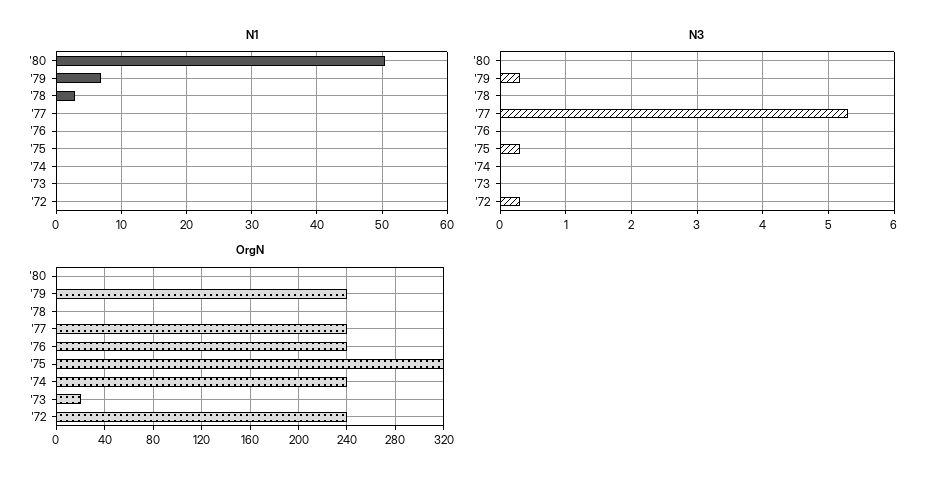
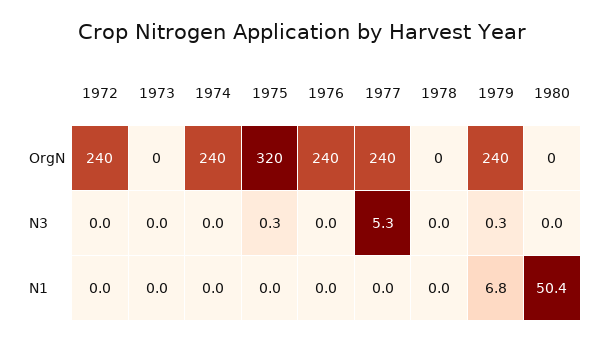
  {
    "N1": {
      "'80": 50.4,
      "'79": 6.8,
-     "'78": 3,
+     "'78": 0,
      "'77": 0,
      "'76": 0,
      "'75": 0,
      "'74": 0,
      "'73": 0,
      "'72": 0
    },
    "N3": {
      "'80": 0,
      "'79": 0.3,
      "'78": 0,
      "'77": 5.3,
      "'76": 0,
      "'75": 0.3,
      "'74": 0,
      "'73": 0,
-     "'72": 0.3
+     "'72": 0
    },
    "OrgN": {
      "'80": 0,
      "'79": 240,
      "'78": 0,
      "'77": 240,
      "'76": 240,
      "'75": 320,
      "'74": 240,
-     "'73": 20,
+     "'73": 0,
      "'72": 240
    }
  }

